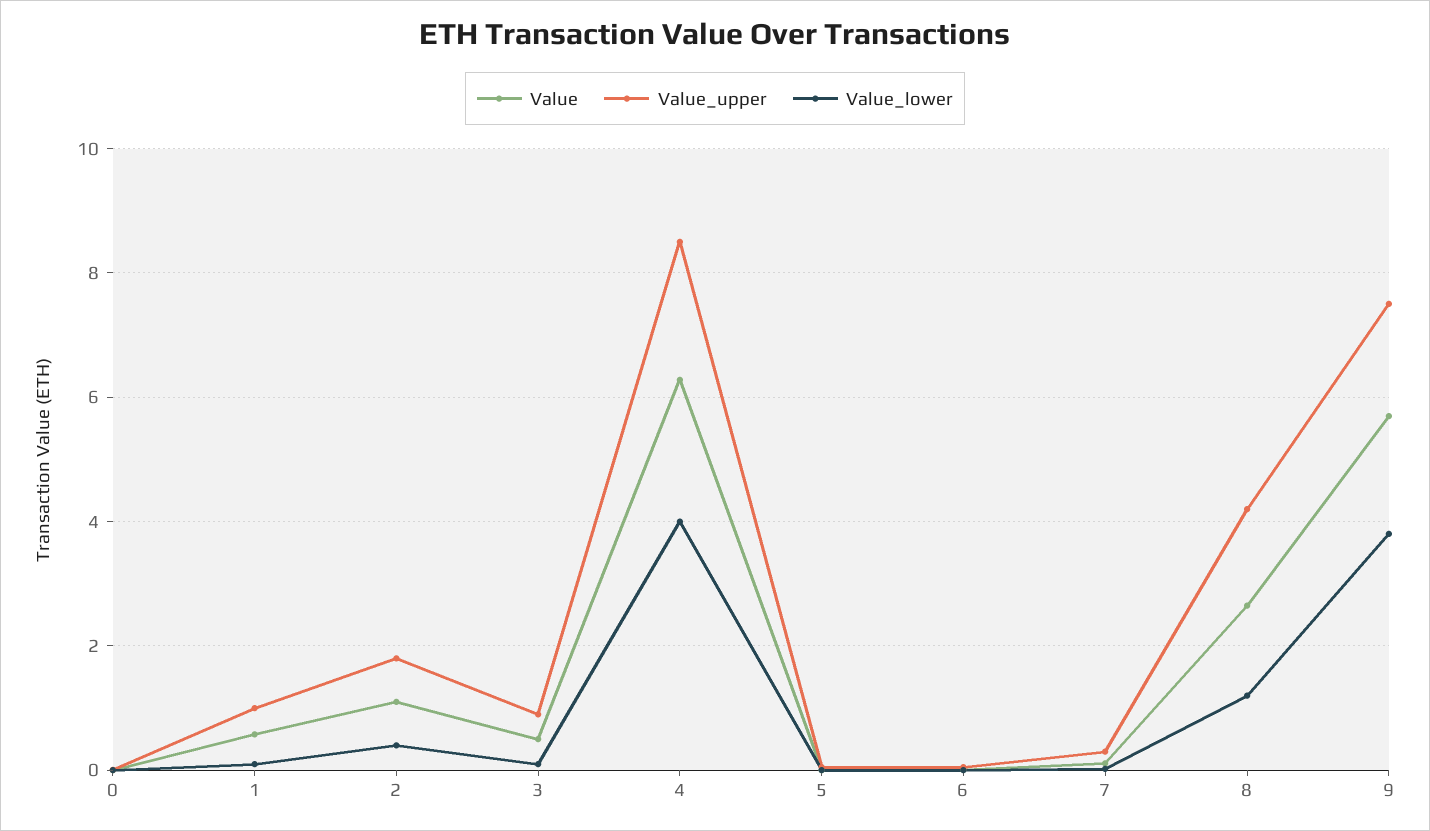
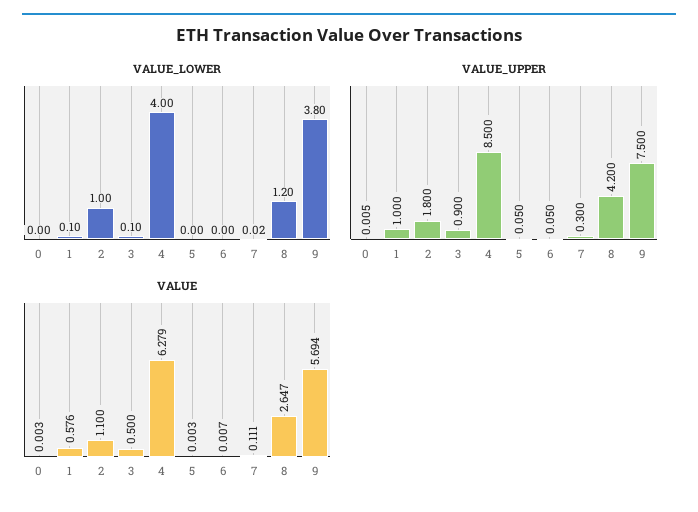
  {
    "Value": {
      "0": 0.003,
      "1": 0.576,
      "2": 1.1,
      "3": 0.5,
      "4": 6.279,
      "5": 0.003,
      "6": 0.007,
      "7": 0.111,
      "8": 2.647,
      "9": 5.694
    },
    "Value_upper": {
      "0": 0.005,
      "1": 1,
      "2": 1.8,
      "3": 0.9,
      "4": 8.5,
      "5": 0.05,
      "6": 0.05,
      "7": 0.3,
      "8": 4.2,
      "9": 7.5
    },
    "Value_lower": {
      "0": 0,
      "1": 0.1,
-     "2": 0.4,
+     "2": 1,
      "3": 0.1,
      "4": 4,
      "5": 0,
      "6": 0,
      "7": 0.02,
      "8": 1.2,
      "9": 3.8
    }
  }

